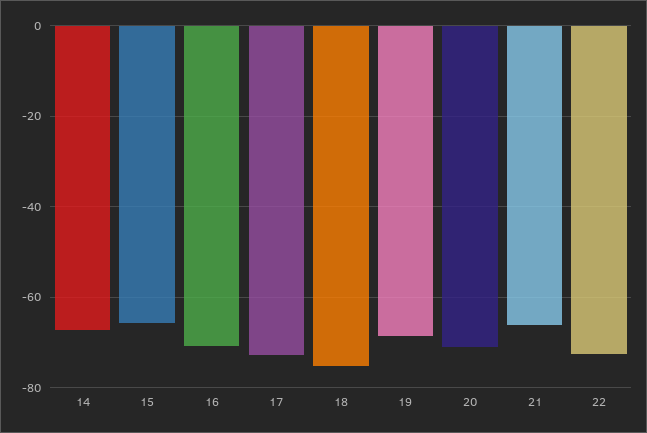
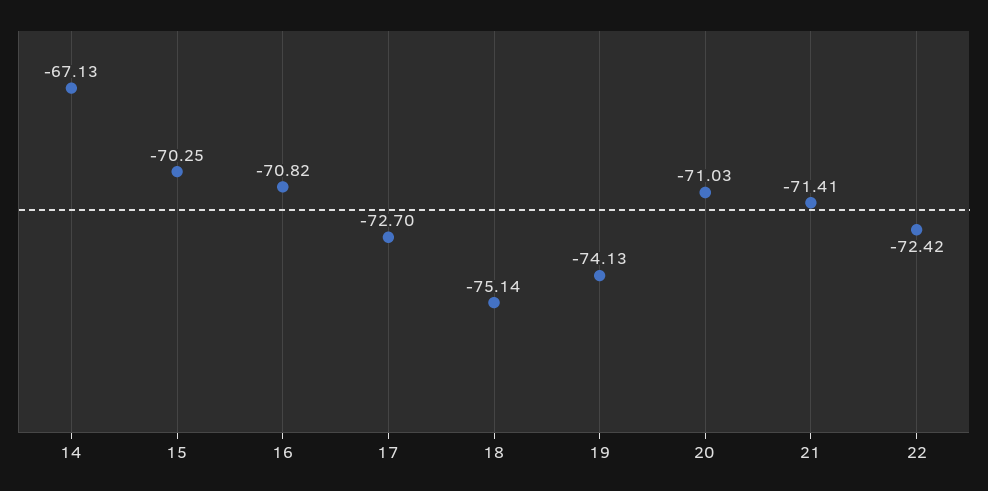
  {
    "14": -67.13,
-   "15": -66,
+   "15": -70.25,
    "16": -70.82,
    "17": -72.7,
    "18": -75.14,
-   "19": -68,
+   "19": -74.13,
    "20": -71.03,
-   "21": -66,
+   "21": -71.41,
    "22": -72.42
  }

